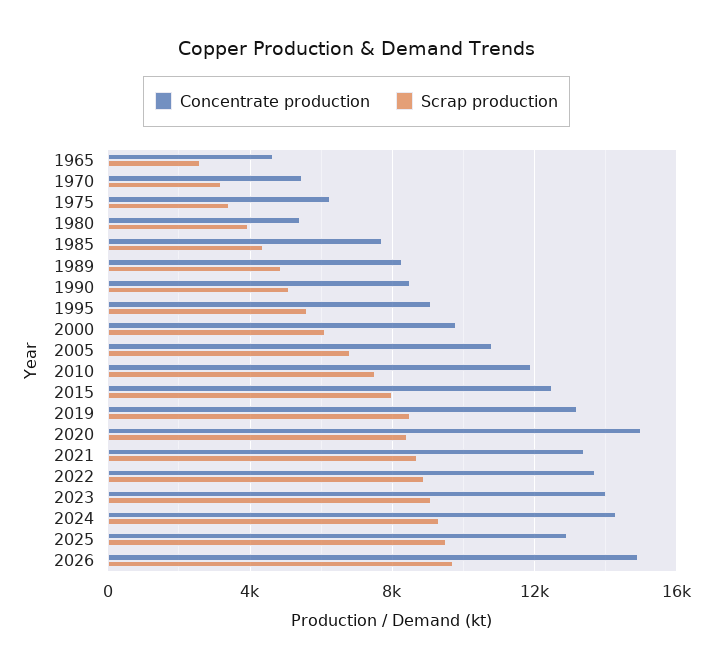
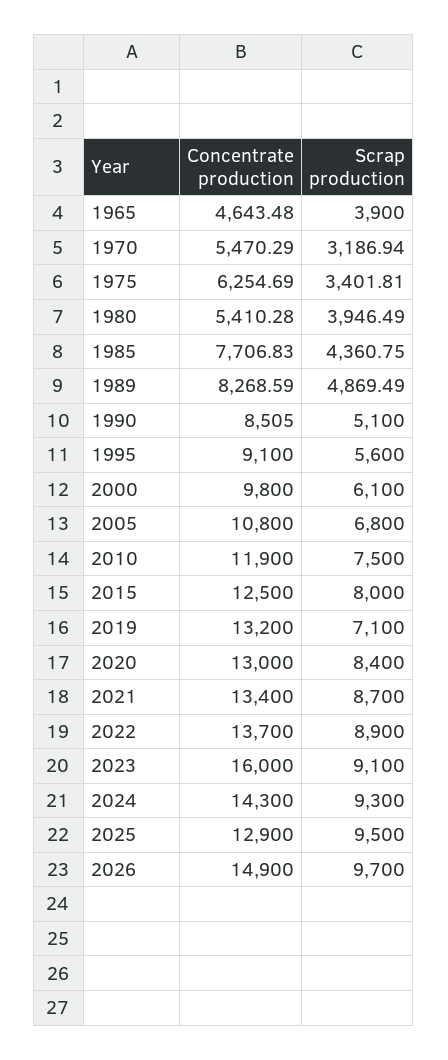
  {
    "Concentrate production": {
      "1965": 4643.48,
      "1970": 5470.29,
      "1975": 6254.69,
      "1980": 5410.28,
      "1985": 7706.83,
      "1989": 8268.59,
      "1990": 8505,
      "1995": 9100,
      "2000": 9800,
      "2005": 10800,
      "2010": 11900,
      "2015": 12500,
      "2019": 13200,
-     "2020": 15000,
+     "2020": 13000,
      "2021": 13400,
      "2022": 13700,
-     "2023": 14000,
+     "2023": 16000,
      "2024": 14300,
      "2025": 12900,
      "2026": 14900
    },
    "Scrap production": {
-     "1965": 2500,
+     "1965": 3900,
      "1970": 3186.94,
      "1975": 3401.81,
      "1980": 3946.49,
      "1985": 4360.75,
      "1989": 4869.49,
      "1990": 5100,
      "1995": 5600,
      "2000": 6100,
      "2005": 6800,
      "2010": 7500,
      "2015": 8000,
-     "2019": 8500,
+     "2019": 7100,
      "2020": 8400,
      "2021": 8700,
      "2022": 8900,
      "2023": 9100,
      "2024": 9300,
      "2025": 9500,
      "2026": 9700
    }
  }

